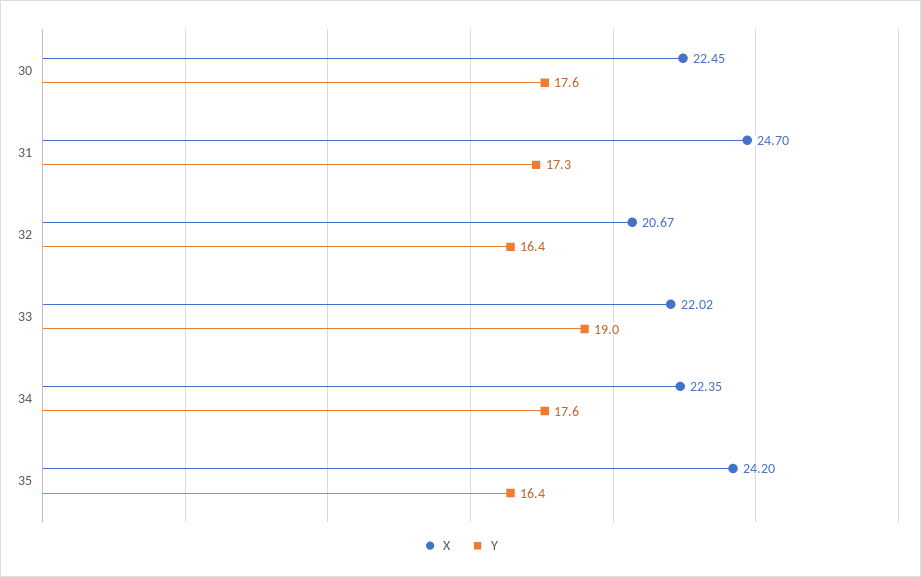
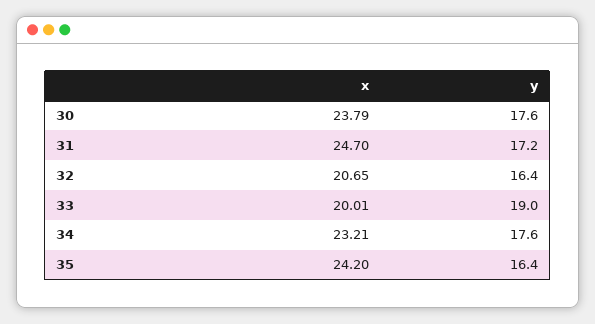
  {
    "X": {
-     "30": 22.45,
+     "30": 23.79,
      "31": 24.7,
-     "32": 20.67,
+     "32": 20.65,
-     "33": 22.02,
+     "33": 20.01,
-     "34": 22.35,
+     "34": 23.21,
      "35": 24.2
    },
    "Y": {
      "30": 17.6,
-     "31": 17.3,
+     "31": 17.2,
      "32": 16.4,
      "33": 19,
      "34": 17.6,
      "35": 16.4
    }
  }

